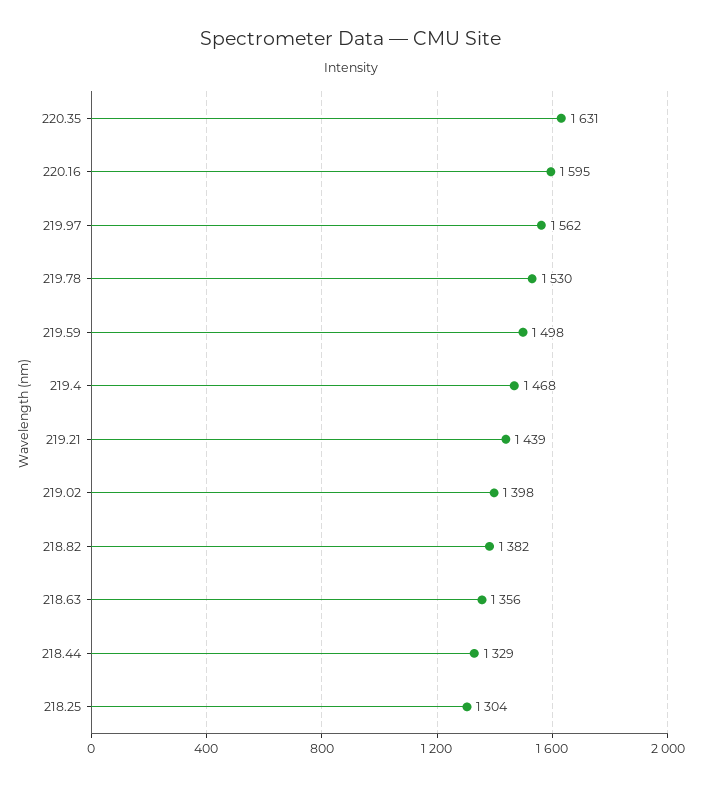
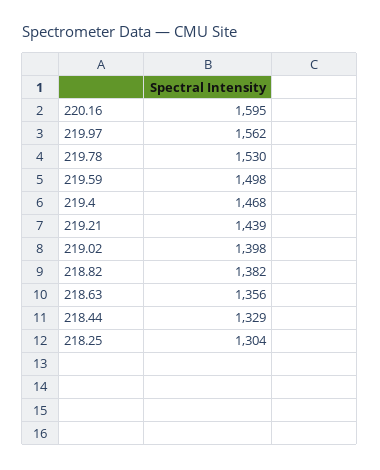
  {
-   "220.35": 1631,
    "220.16": 1595,
    "219.97": 1562,
    "219.78": 1530,
    "219.59": 1498,
    "219.4": 1468,
    "219.21": 1439,
    "219.02": 1398,
    "218.82": 1382,
    "218.63": 1356,
    "218.44": 1329,
    "218.25": 1304
  }

